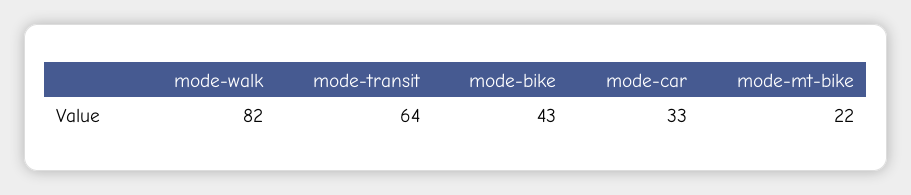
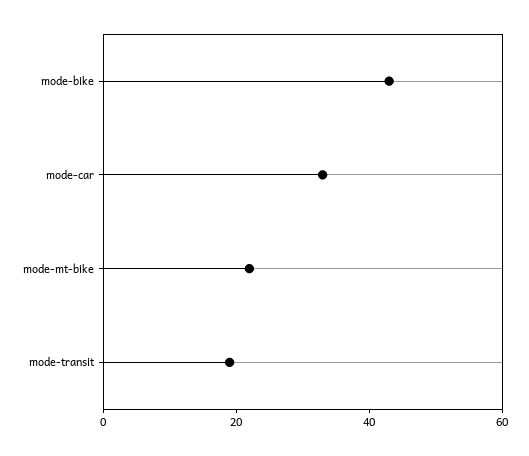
  {
-   "mode-walk": 82,
-   "mode-transit": 64,
+   "mode-transit": 20,
    "mode-bike": 43,
    "mode-car": 33,
    "mode-mt-bike": 22
  }

